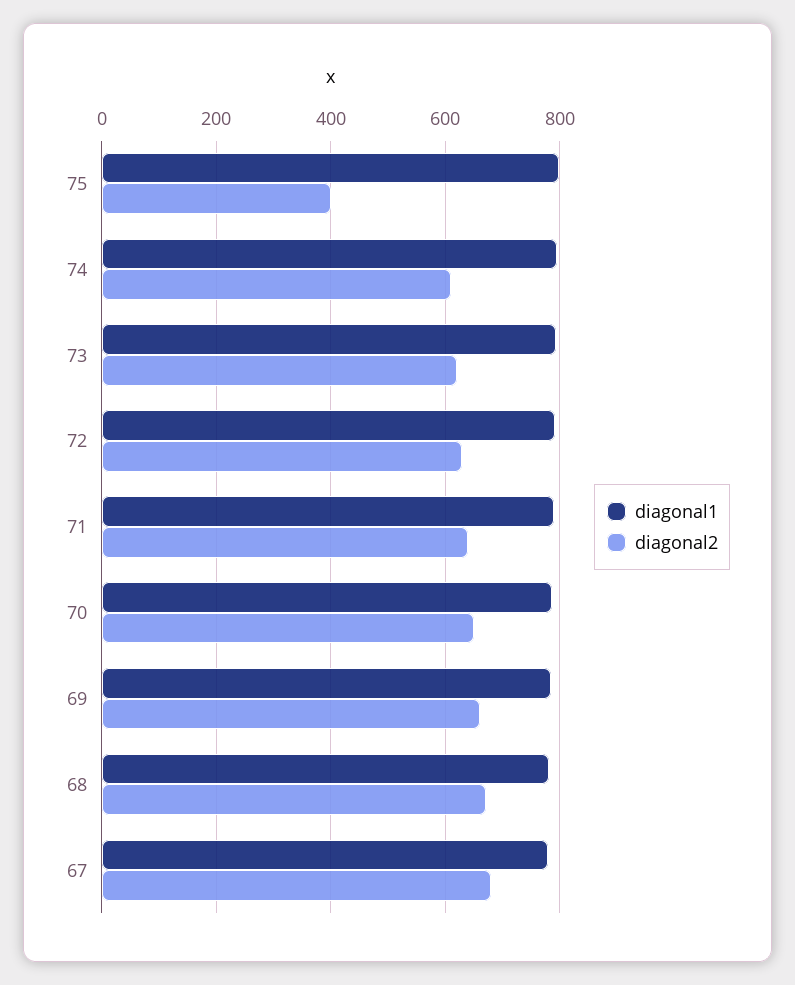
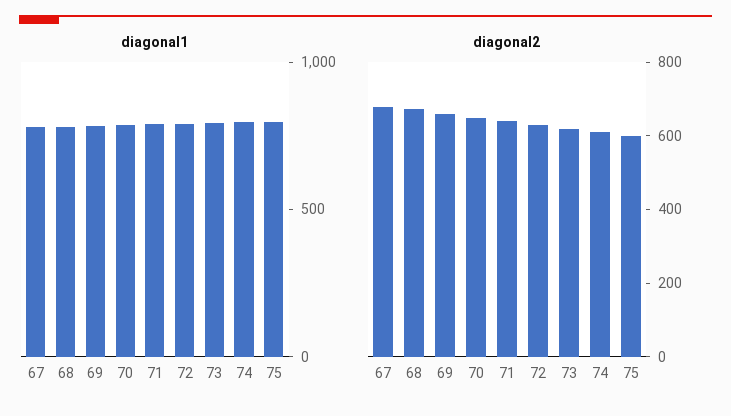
  {
    "diagonal1": {
      "75": 800,
      "74": 800,
      "73": 800,
      "72": 800,
      "71": 800,
      "70": 780,
      "69": 780,
      "68": 780,
      "67": 780
    },
    "diagonal2": {
-     "75": 400,
+     "75": 600,
      "74": 620,
      "73": 620,
      "72": 640,
      "71": 640,
      "70": 660,
      "69": 660,
      "68": 680,
      "67": 680
    }
  }

